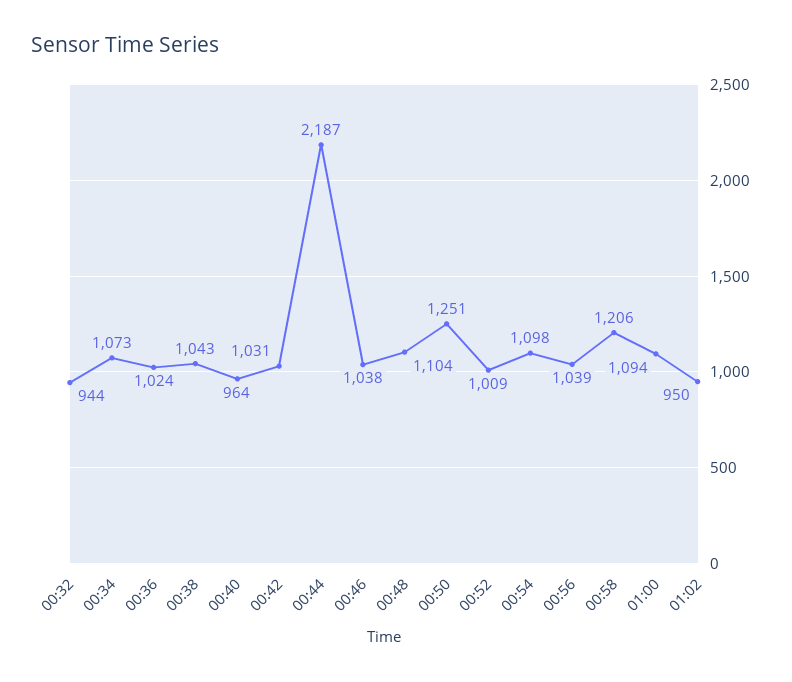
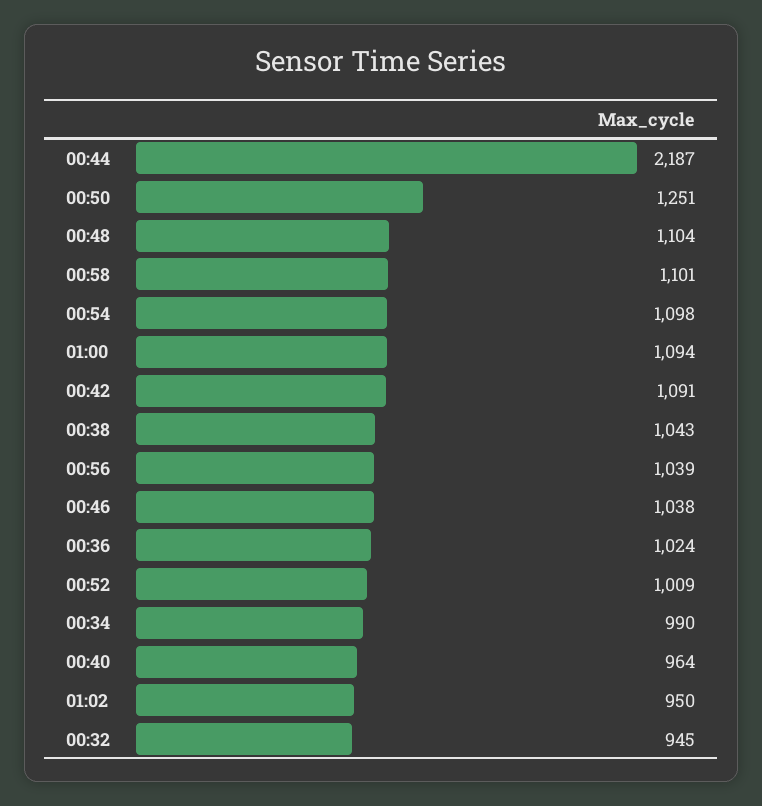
  {
-   "00:32": 944,
+   "00:32": 945,
-   "00:34": 1073,
+   "00:34": 990,
    "00:36": 1024,
    "00:38": 1043,
    "00:40": 964,
-   "00:42": 1031,
+   "00:42": 1091,
    "00:44": 2187,
    "00:46": 1038,
    "00:48": 1104,
    "00:50": 1251,
    "00:52": 1009,
    "00:54": 1098,
    "00:56": 1039,
-   "00:58": 1206,
+   "00:58": 1101,
    "01:00": 1094,
    "01:02": 950
  }

